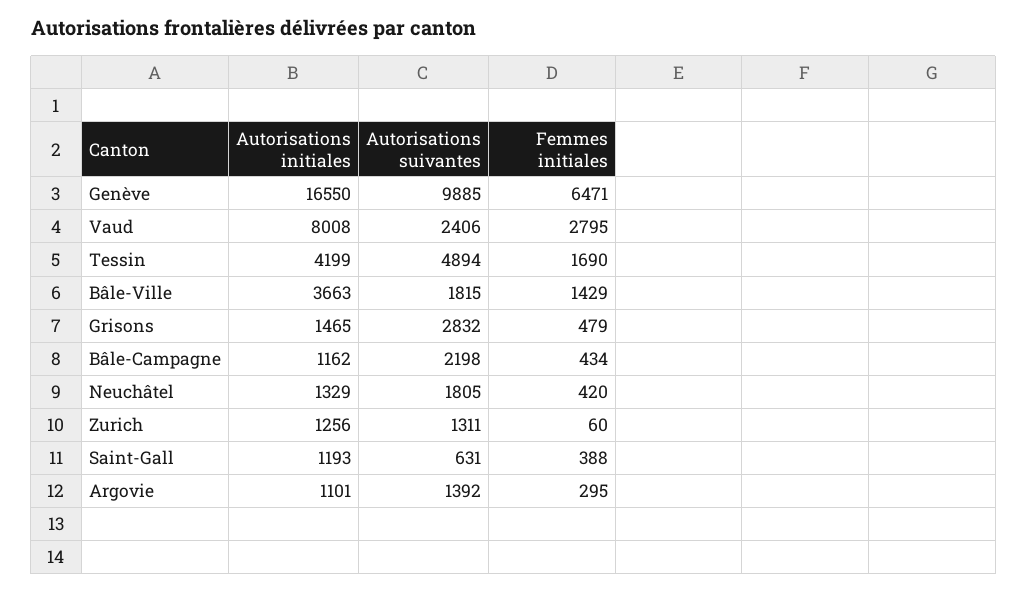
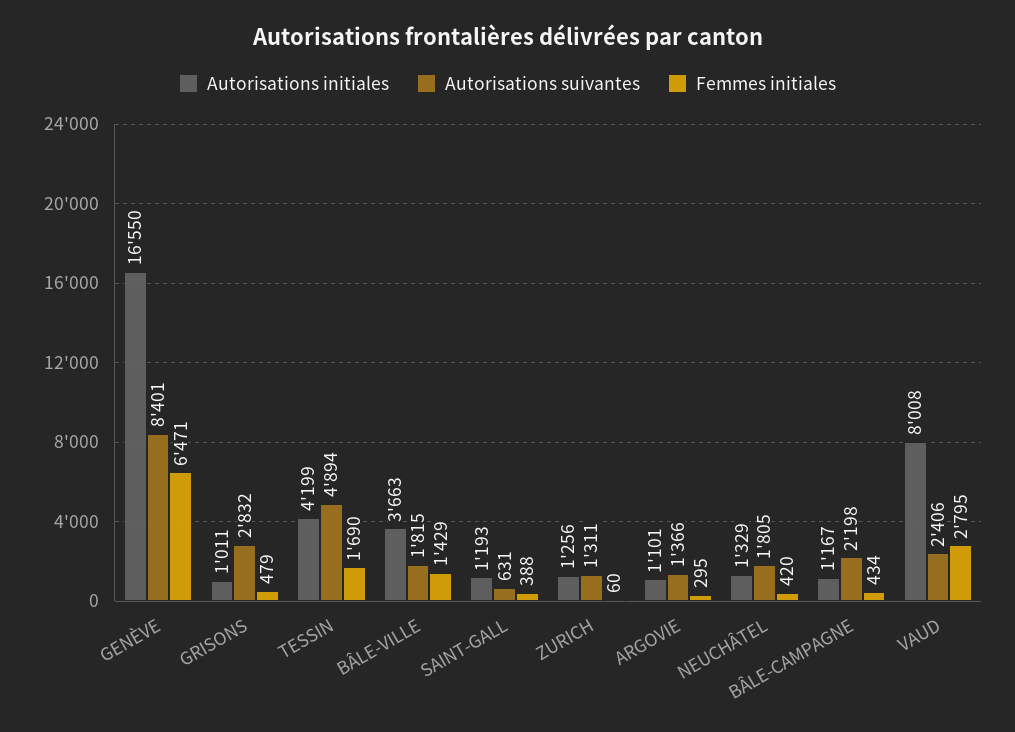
  {
    "Autorisations initiales": {
      "Genève": 16550,
      "Vaud": 8008,
      "Tessin": 4199,
      "Bâle-Ville": 3663,
-     "Grisons": 1465,
+     "Grisons": 1011,
-     "Bâle-Campagne": 1162,
+     "Bâle-Campagne": 1167,
      "Neuchâtel": 1329,
      "Zurich": 1256,
      "Saint-Gall": 1193,
      "Argovie": 1101
    },
    "Autorisations suivantes": {
-     "Genève": 9885,
+     "Genève": 8401,
      "Vaud": 2406,
      "Tessin": 4894,
      "Bâle-Ville": 1815,
      "Grisons": 2832,
      "Bâle-Campagne": 2198,
      "Neuchâtel": 1805,
      "Zurich": 1311,
      "Saint-Gall": 631,
-     "Argovie": 1392
+     "Argovie": 1366
    },
    "Femmes initiales": {
      "Genève": 6471,
      "Vaud": 2795,
      "Tessin": 1690,
      "Bâle-Ville": 1429,
      "Grisons": 479,
      "Bâle-Campagne": 434,
      "Neuchâtel": 420,
      "Zurich": 60,
      "Saint-Gall": 388,
      "Argovie": 295
    }
  }

